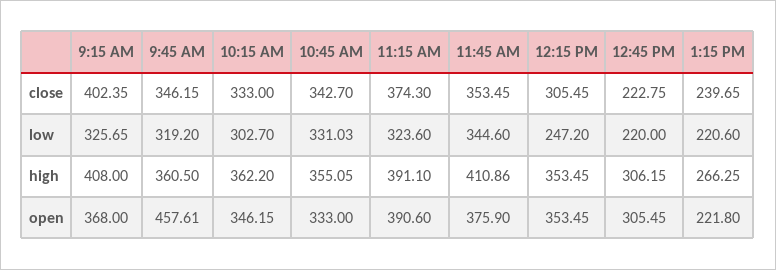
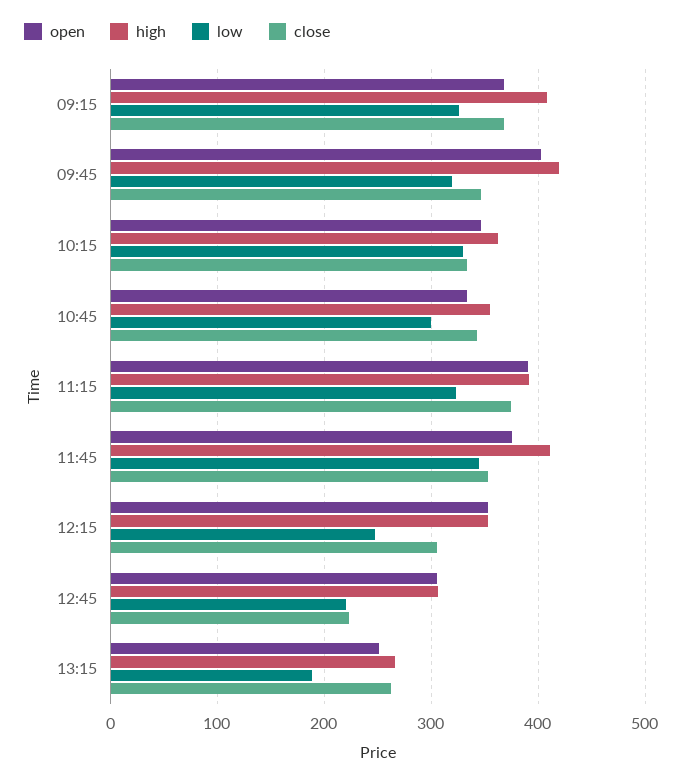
  {
    "close": {
-     "9:15 AM": 402.35,
+     "9:15 AM": 370,
      "9:45 AM": 346.15,
      "10:15 AM": 333,
      "10:45 AM": 342.7,
      "11:15 AM": 374.3,
      "11:45 AM": 353.45,
      "12:15 PM": 305.45,
      "12:45 PM": 222.75,
-     "1:15 PM": 239.65
+     "1:15 PM": 260
    },
    "low": {
      "9:15 AM": 325.65,
      "9:45 AM": 319.2,
-     "10:15 AM": 302.7,
+     "10:15 AM": 330,
-     "10:45 AM": 331.03,
+     "10:45 AM": 300,
      "11:15 AM": 323.6,
      "11:45 AM": 344.6,
      "12:15 PM": 247.2,
      "12:45 PM": 220,
-     "1:15 PM": 220.6
+     "1:15 PM": 190
    },
    "high": {
      "9:15 AM": 408,
-     "9:45 AM": 360.5,
+     "9:45 AM": 420,
      "10:15 AM": 362.2,
      "10:45 AM": 355.05,
      "11:15 AM": 391.1,
      "11:45 AM": 410.86,
      "12:15 PM": 353.45,
      "12:45 PM": 306.15,
      "1:15 PM": 266.25
    },
    "open": {
      "9:15 AM": 368,
-     "9:45 AM": 457.61,
+     "9:45 AM": 400,
      "10:15 AM": 346.15,
      "10:45 AM": 333,
      "11:15 AM": 390.6,
      "11:45 AM": 375.9,
      "12:15 PM": 353.45,
      "12:45 PM": 305.45,
-     "1:15 PM": 221.8
+     "1:15 PM": 250
    }
  }

